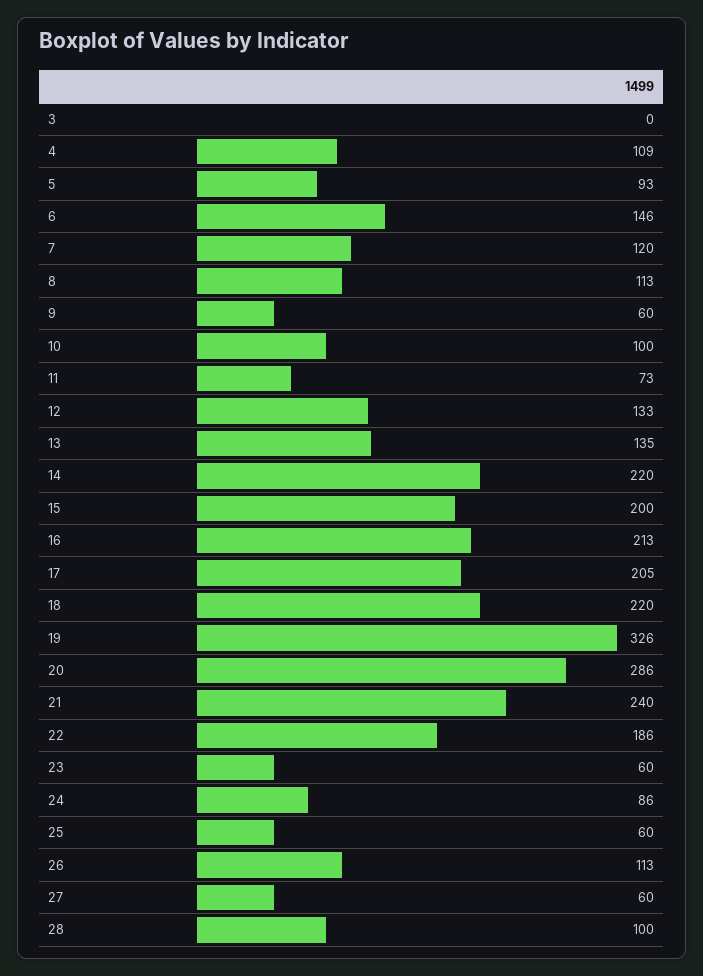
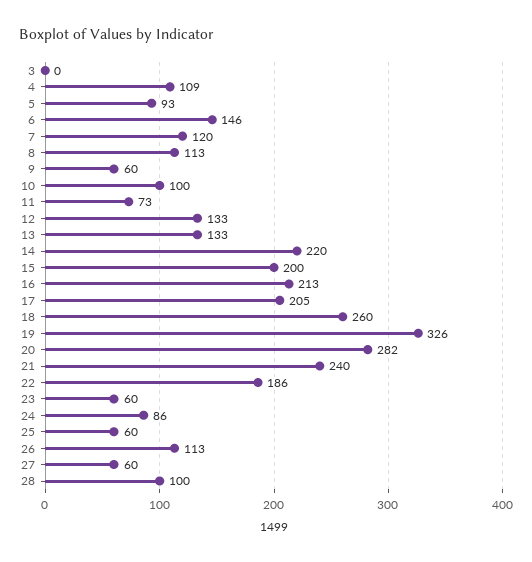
  {
    "3": 0,
    "4": 109,
    "5": 93,
    "6": 146,
    "7": 120,
    "8": 113,
    "9": 60,
    "10": 100,
    "11": 73,
    "12": 133,
-   "13": 135,
+   "13": 133,
    "14": 220,
    "15": 200,
    "16": 213,
    "17": 205,
-   "18": 220,
+   "18": 260,
    "19": 326,
-   "20": 286,
+   "20": 282,
    "21": 240,
    "22": 186,
    "23": 60,
    "24": 86,
    "25": 60,
    "26": 113,
    "27": 60,
    "28": 100
  }

